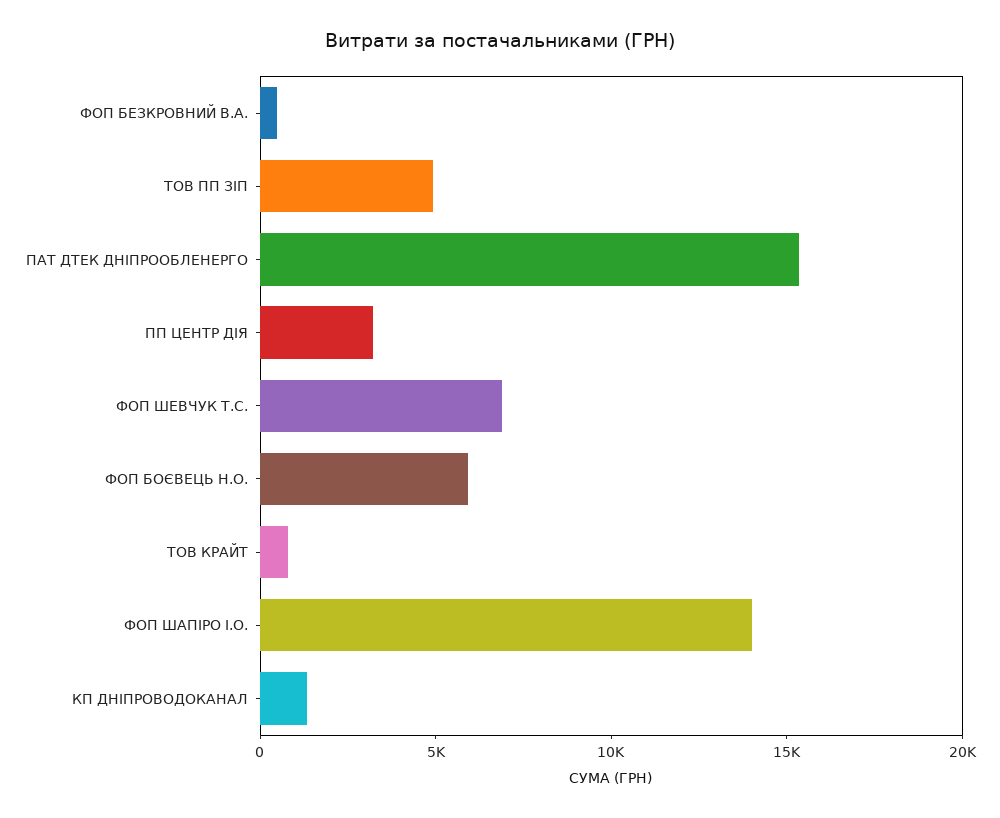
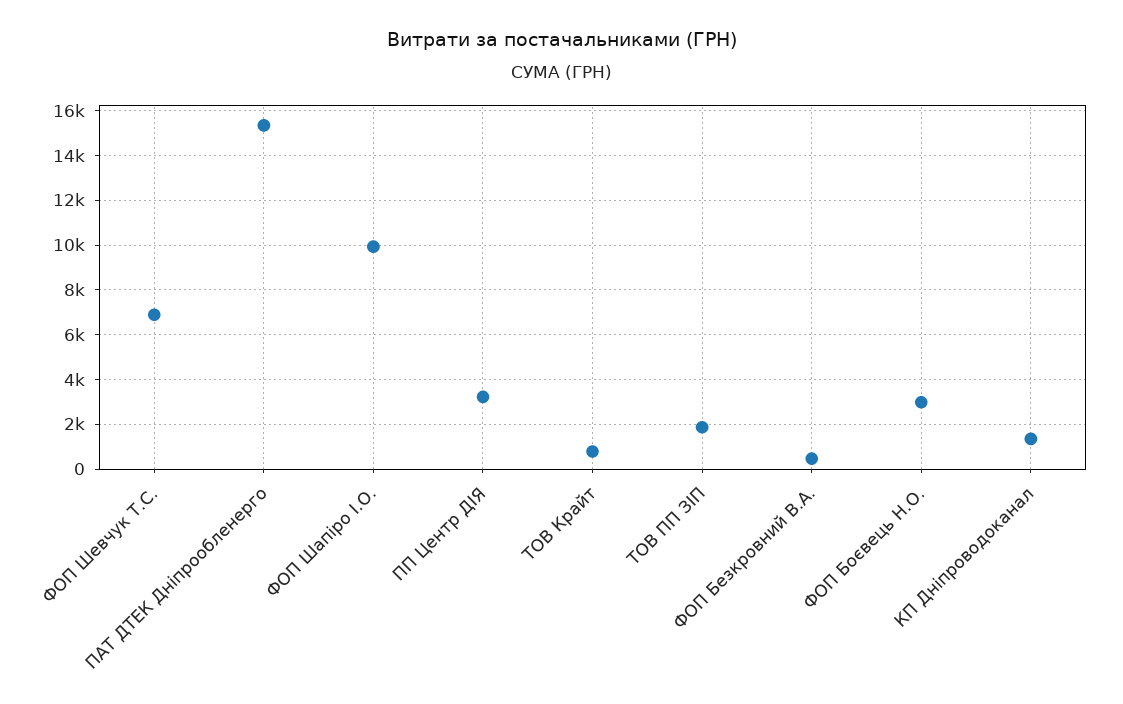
  {
    "ФОП БЕЗКРОВНИЙ В.А.": 500,
-   "ТОВ ПП ЗІП": 5000,
+   "ТОВ ПП ЗІП": 2000,
    "ПАТ ДТЕК ДНІПРООБЛЕНЕРГО": 15500,
    "ПП ЦЕНТР ДІЯ": 3000,
    "ФОП ШЕВЧУК Т.С.": 7000,
-   "ФОП БОЄВЕЦЬ Н.О.": 6000,
+   "ФОП БОЄВЕЦЬ Н.О.": 3000,
    "ТОВ КРАЙТ": 1000,
-   "ФОП ШАПІРО І.О.": 14000,
+   "ФОП ШАПІРО І.О.": 10000,
    "КП ДНІПРОВОДОКАНАЛ": 1500
  }

